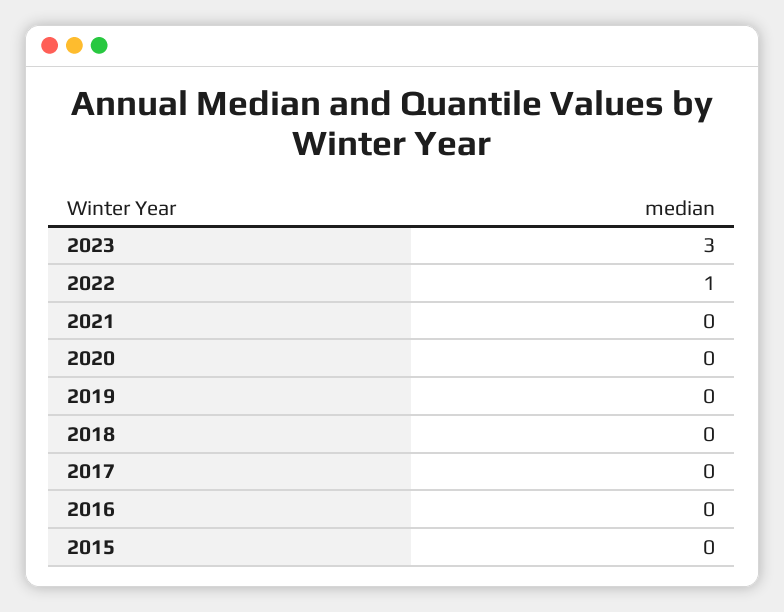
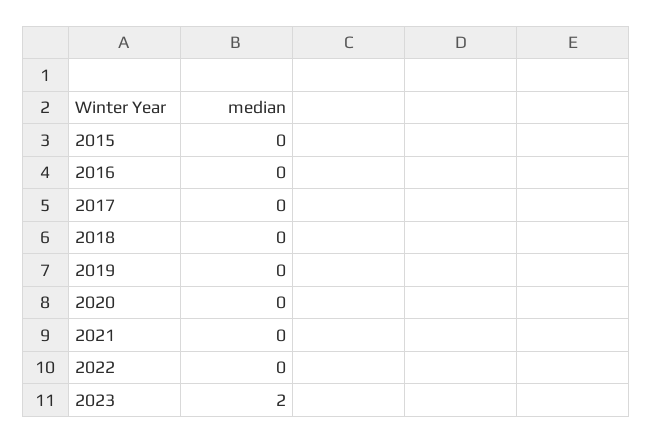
  {
-   "2023": 3,
+   "2023": 2,
-   "2022": 1,
+   "2022": 0,
    "2021": 0,
    "2020": 0,
    "2019": 0,
    "2018": 0,
    "2017": 0,
    "2016": 0,
    "2015": 0
  }

